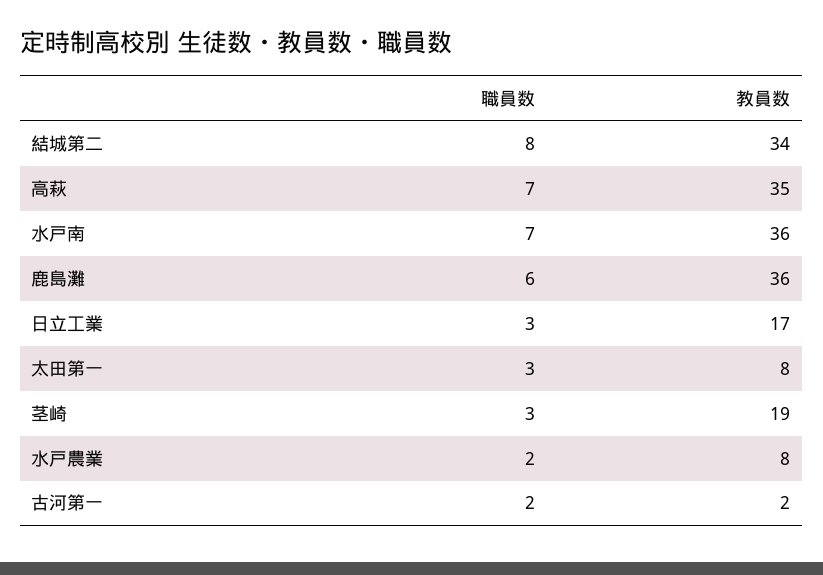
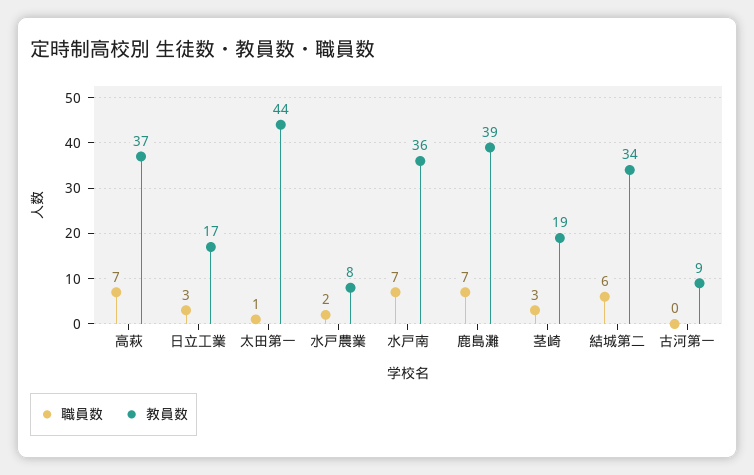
  {
    "職員数": {
-     "結城第二": 8,
+     "結城第二": 6,
      "高萩": 7,
      "水戸南": 7,
-     "鹿島灘": 6,
+     "鹿島灘": 7,
      "日立工業": 3,
-     "太田第一": 3,
+     "太田第一": 1,
      "茎崎": 3,
      "水戸農業": 2,
-     "古河第一": 2
+     "古河第一": 0
    },
    "教員数": {
      "結城第二": 34,
-     "高萩": 35,
+     "高萩": 37,
      "水戸南": 36,
-     "鹿島灘": 36,
+     "鹿島灘": 39,
      "日立工業": 17,
-     "太田第一": 8,
+     "太田第一": 44,
      "茎崎": 19,
      "水戸農業": 8,
-     "古河第一": 2
+     "古河第一": 9
    }
  }

